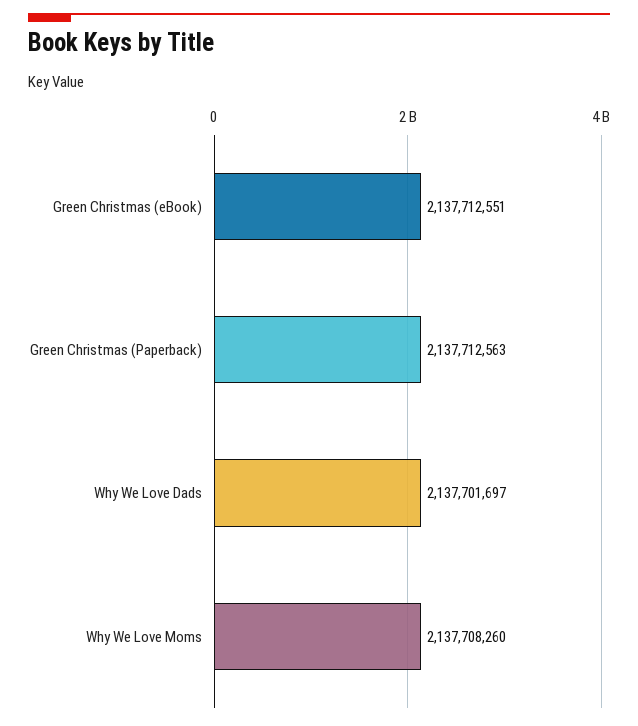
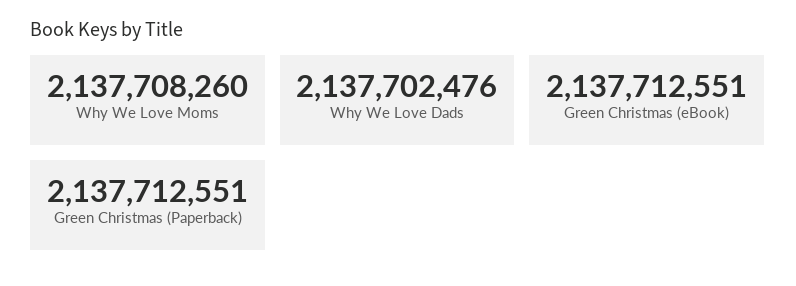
  {
    "Green Christmas (eBook)": 2137712551,
-   "Green Christmas (Paperback)": 2137712563,
+   "Green Christmas (Paperback)": 2137712551,
-   "Why We Love Dads": 2137701697,
+   "Why We Love Dads": 2137702476,
    "Why We Love Moms": 2137708260
  }

